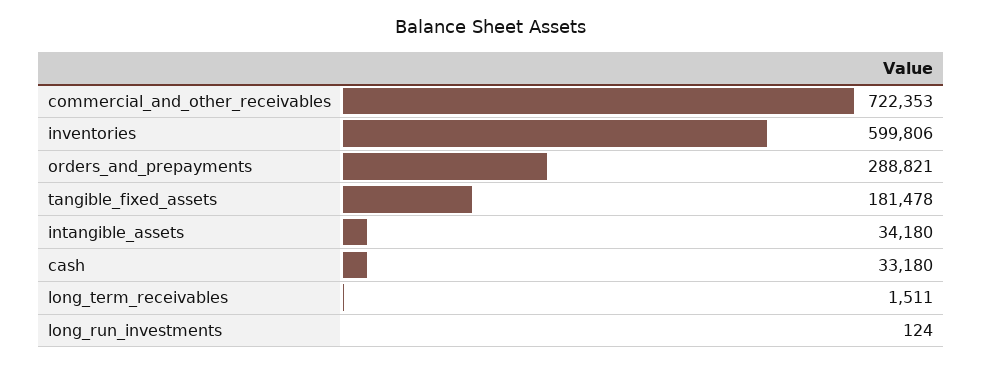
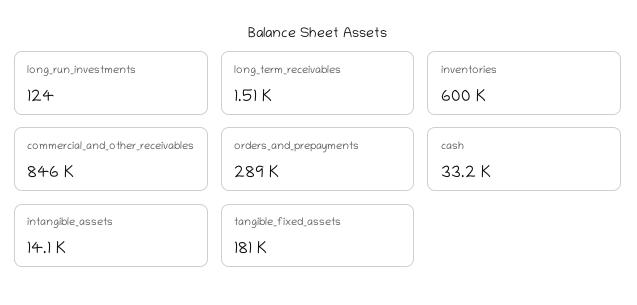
  {
-   "commercial_and_other_receivables": 722353,
+   "commercial_and_other_receivables": 846000,
    "inventories": 599806,
    "orders_and_prepayments": 288821,
    "tangible_fixed_assets": 181478,
-   "intangible_assets": 34180,
+   "intangible_assets": 14100,
    "cash": 33180,
    "long_term_receivables": 1511,
    "long_run_investments": 124
  }

